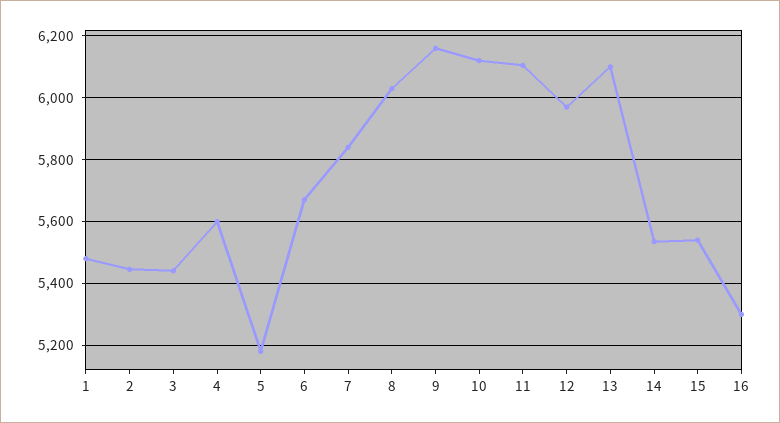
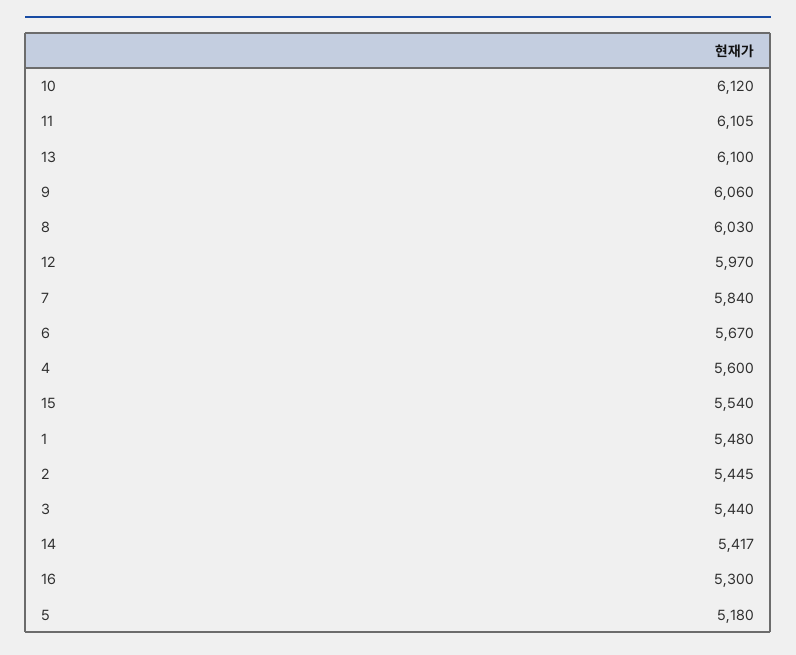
  {
    "1": 5480,
    "2": 5445,
    "3": 5440,
    "4": 5600,
    "5": 5180,
    "6": 5670,
    "7": 5840,
    "8": 6030,
-   "9": 6160,
+   "9": 6060,
    "10": 6120,
    "11": 6105,
    "12": 5970,
    "13": 6100,
-   "14": 5540,
+   "14": 5417,
    "15": 5540,
    "16": 5300
  }

